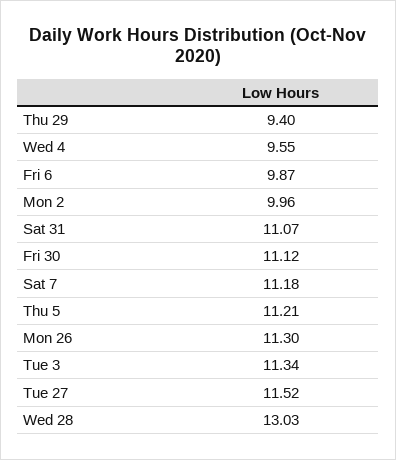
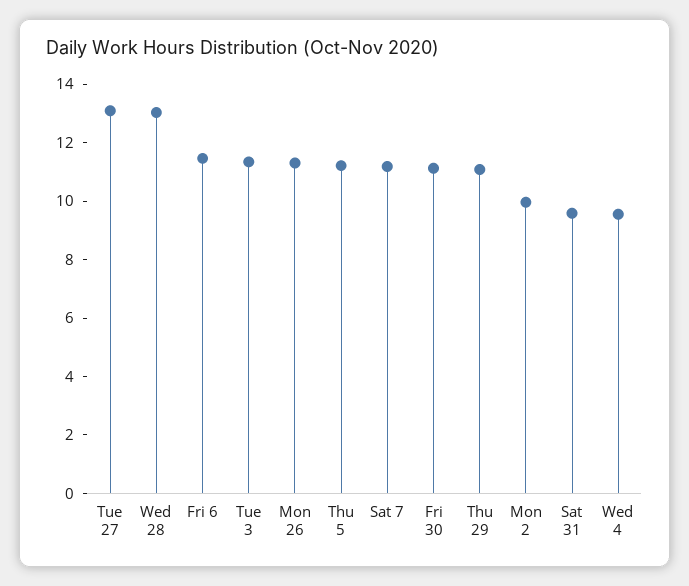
  {
-   "Thu 29": 9.4,
+   "Thu 29": 11,
    "Wed 4": 9.55,
-   "Fri 6": 9.87,
+   "Fri 6": 11.5,
    "Mon 2": 9.96,
-   "Sat 31": 11.07,
+   "Sat 31": 9.5,
    "Fri 30": 11.12,
    "Sat 7": 11.18,
    "Thu 5": 11.21,
    "Mon 26": 11.3,
    "Tue 3": 11.34,
-   "Tue 27": 11.52,
+   "Tue 27": 13,
    "Wed 28": 13.03
  }

